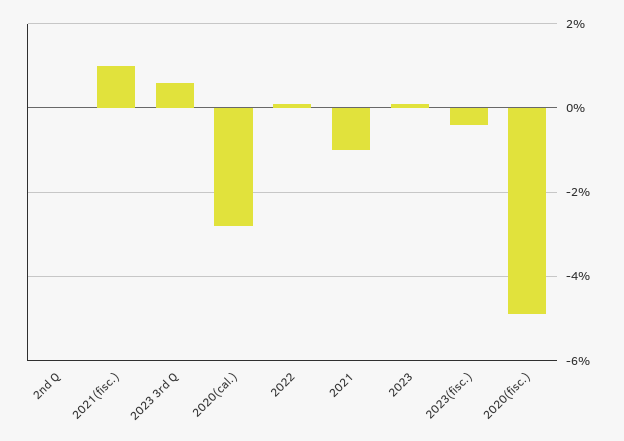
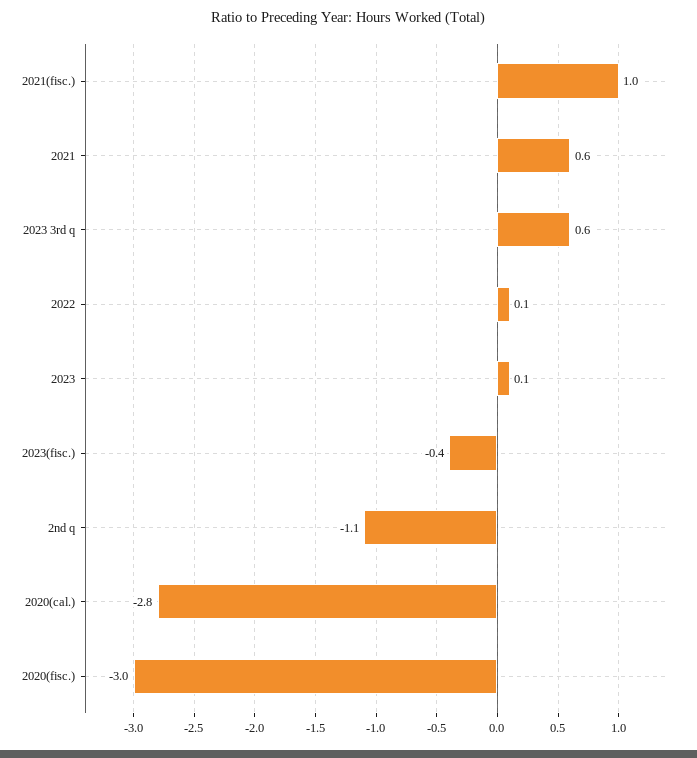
  {
-   "2nd Q": 0,
+   "2nd Q": -1.1,
    "2021(fisc.)": 1,
    "2023 3rd Q": 0.6,
    "2020(cal.)": -2.8,
    "2022": 0.1,
-   "2021": -1,
+   "2021": 0.6,
    "2023": 0.1,
    "2023(fisc.)": -0.4,
-   "2020(fisc.)": -5
+   "2020(fisc.)": -3
  }

